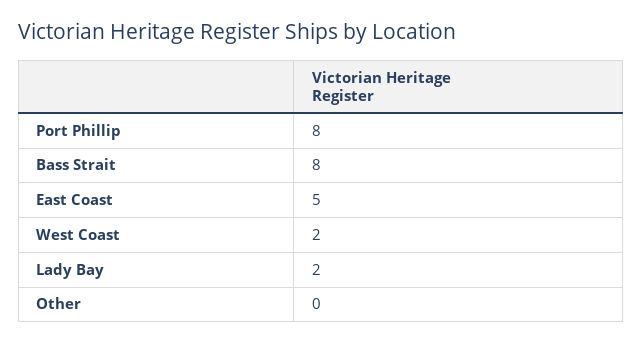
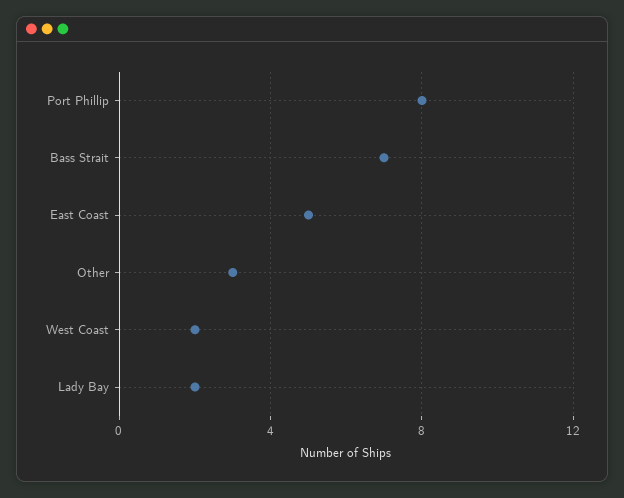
  {
    "Port Phillip": 8,
-   "Bass Strait": 8,
+   "Bass Strait": 7,
    "East Coast": 5,
    "West Coast": 2,
    "Lady Bay": 2,
-   "Other": 0
+   "Other": 3
  }

